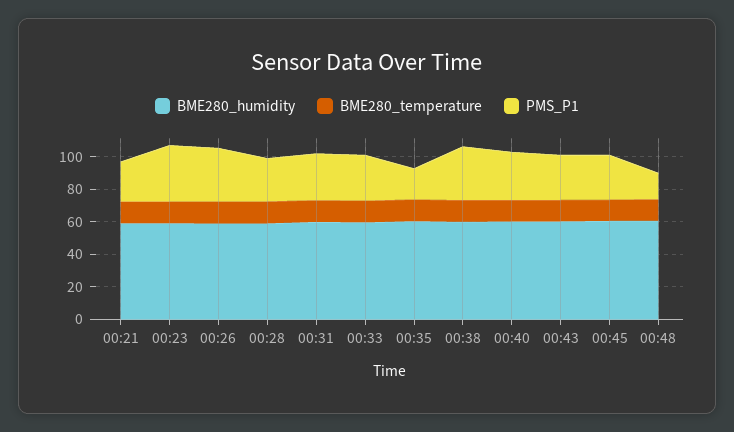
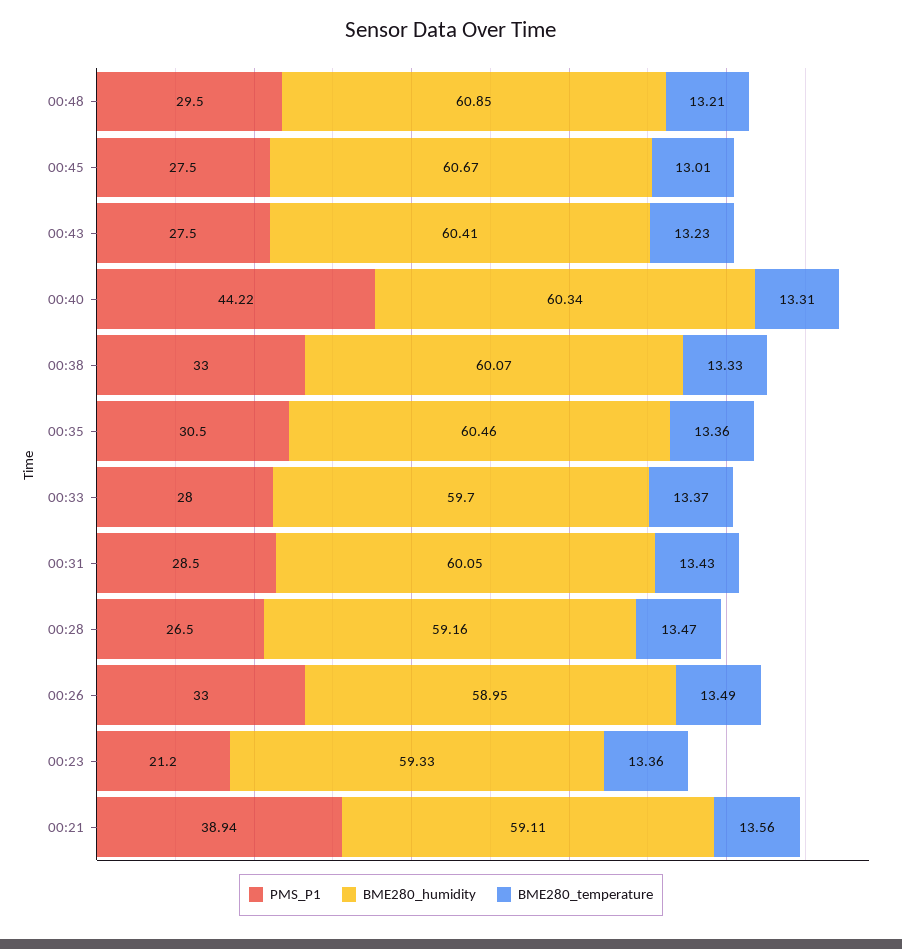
  {
    "BME280_humidity": {
      "00:21": 59.11,
      "00:23": 59.33,
      "00:26": 58.95,
      "00:28": 59.16,
      "00:31": 60.05,
      "00:33": 59.7,
      "00:35": 60.46,
      "00:38": 60.07,
      "00:40": 60.34,
      "00:43": 60.41,
      "00:45": 60.67,
      "00:48": 60.85
    },
    "BME280_temperature": {
      "00:21": 13.56,
      "00:23": 13.36,
      "00:26": 13.49,
      "00:28": 13.47,
      "00:31": 13.43,
      "00:33": 13.37,
      "00:35": 13.36,
      "00:38": 13.33,
      "00:40": 13.31,
      "00:43": 13.23,
      "00:45": 13.01,
      "00:48": 13.21
    },
    "PMS_P1": {
-     "00:21": 25,
+     "00:21": 38.94,
-     "00:23": 35,
+     "00:23": 21.2,
      "00:26": 33,
      "00:28": 26.5,
      "00:31": 28.5,
      "00:33": 28,
-     "00:35": 20,
+     "00:35": 30.5,
      "00:38": 33,
-     "00:40": 30,
+     "00:40": 44.22,
      "00:43": 27.5,
      "00:45": 27.5,
-     "00:48": 15
+     "00:48": 29.5
    }
  }

